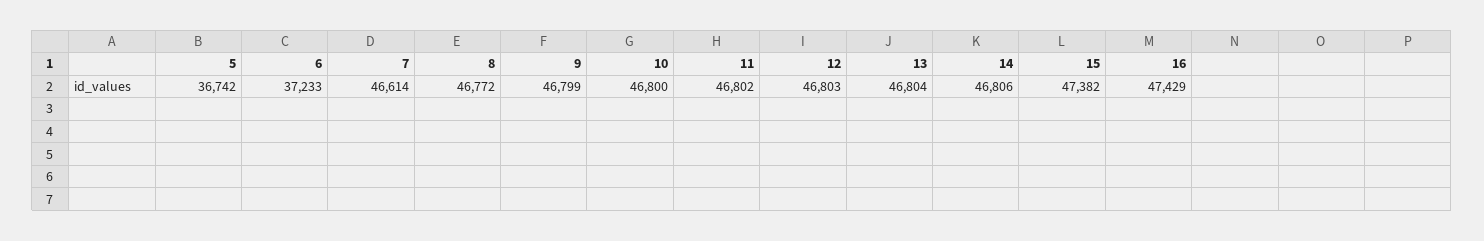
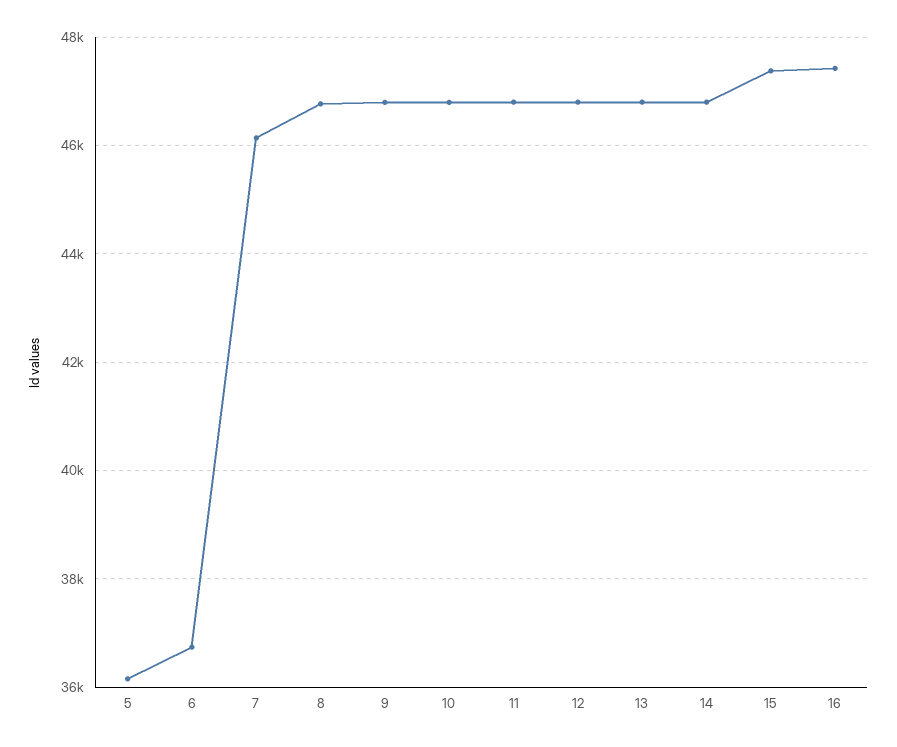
  {
-   "5": 36742,
+   "5": 36200,
-   "6": 37233,
+   "6": 36800,
-   "7": 46614,
+   "7": 46200,
    "8": 46772,
    "9": 46799,
    "10": 46800,
    "11": 46802,
    "12": 46803,
    "13": 46804,
    "14": 46806,
    "15": 47382,
    "16": 47429
  }

